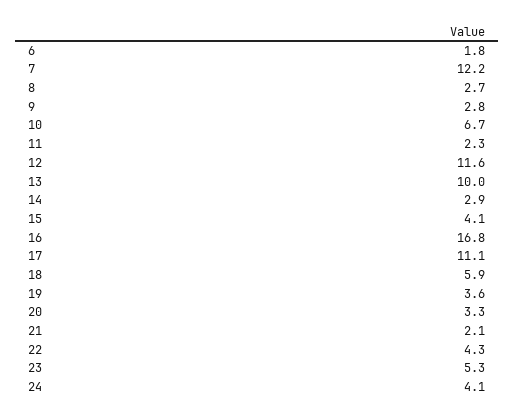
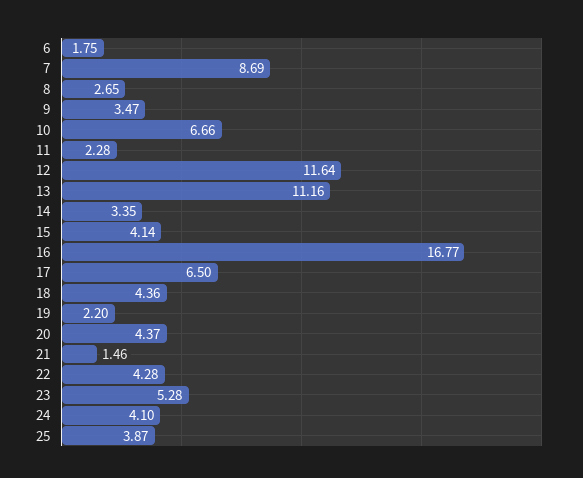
  {
    "6": 1.75,
-   "7": 12.2,
+   "7": 8.69,
    "8": 2.65,
-   "9": 2.8,
+   "9": 3.47,
    "10": 6.66,
    "11": 2.28,
    "12": 11.64,
-   "13": 10,
+   "13": 11.16,
-   "14": 2.9,
+   "14": 3.35,
    "15": 4.14,
    "16": 16.77,
-   "17": 11.1,
+   "17": 6.5,
-   "18": 5.9,
+   "18": 4.36,
-   "19": 3.6,
+   "19": 2.2,
-   "20": 3.3,
+   "20": 4.37,
-   "21": 2.1,
+   "21": 1.46,
    "22": 4.28,
    "23": 5.28,
-   "24": 4.1
+   "24": 4.1,
+   "25": 3.87
  }

